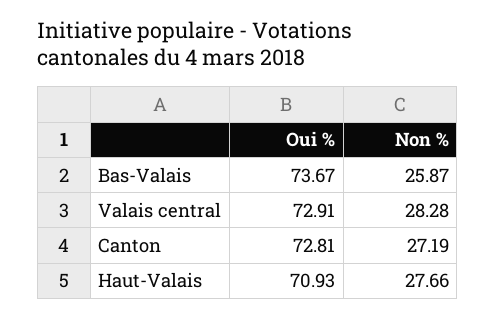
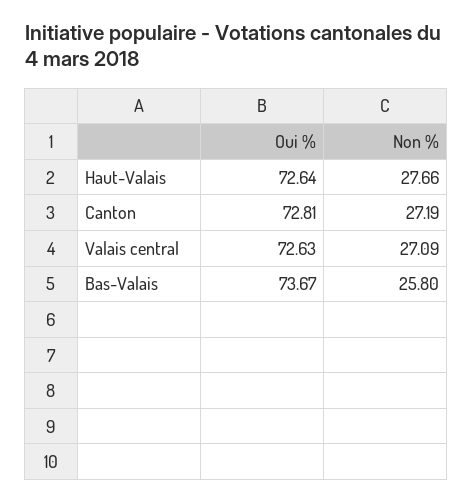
  {
    "Oui %": {
      "Bas-Valais": 73.67,
-     "Valais central": 72.91,
+     "Valais central": 72.63,
      "Canton": 72.81,
-     "Haut-Valais": 70.93
+     "Haut-Valais": 72.64
    },
    "Non %": {
-     "Bas-Valais": 25.87,
+     "Bas-Valais": 25.8,
-     "Valais central": 28.28,
+     "Valais central": 27.09,
      "Canton": 27.19,
      "Haut-Valais": 27.66
    }
  }

